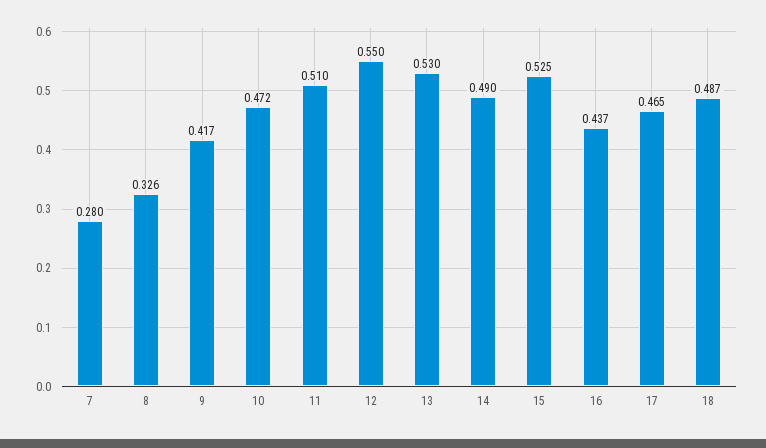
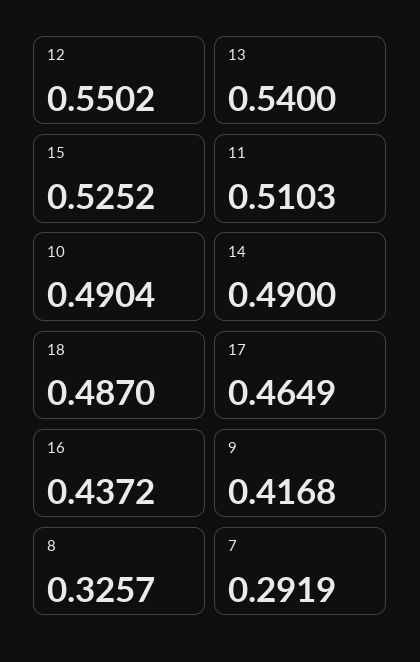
  {
-   "7": 0.28,
+   "7": 0.2919,
    "8": 0.3257,
    "9": 0.4168,
-   "10": 0.472,
+   "10": 0.4904,
    "11": 0.5103,
    "12": 0.5502,
-   "13": 0.53,
+   "13": 0.54,
    "14": 0.49,
    "15": 0.5252,
    "16": 0.4372,
    "17": 0.4649,
    "18": 0.487
  }

